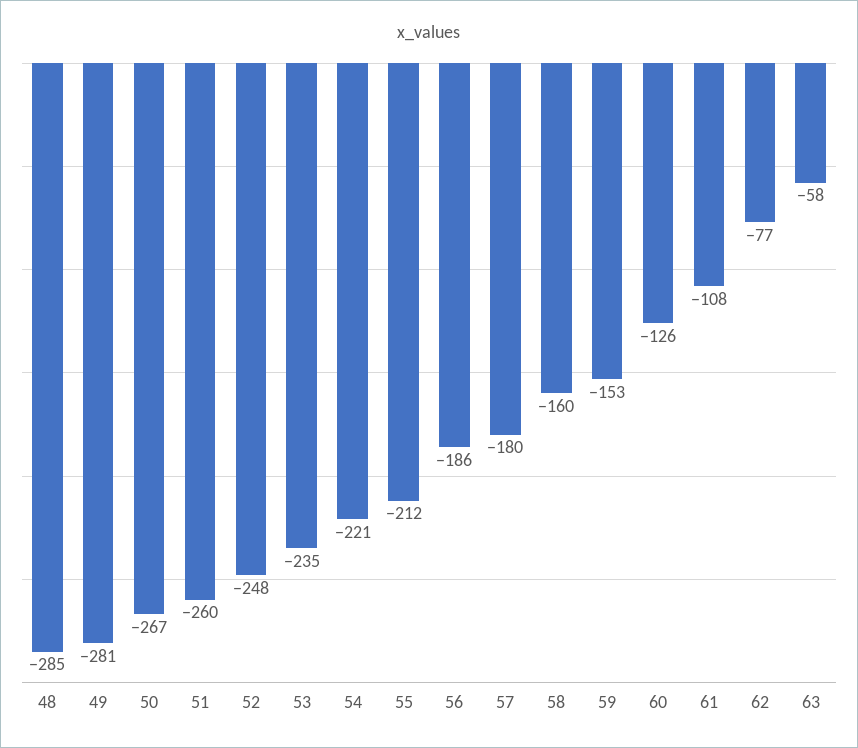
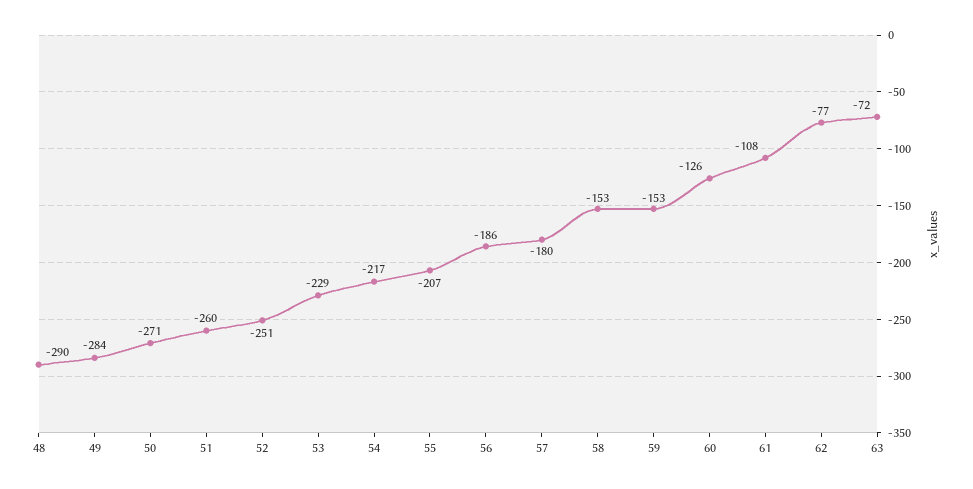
  {
-   "48": -285,
+   "48": -290,
-   "49": -281,
+   "49": -284,
-   "50": -267,
+   "50": -271,
    "51": -260,
-   "52": -248,
+   "52": -251,
-   "53": -235,
+   "53": -229,
-   "54": -221,
+   "54": -217,
-   "55": -212,
+   "55": -207,
    "56": -186,
    "57": -180,
-   "58": -160,
+   "58": -153,
    "59": -153,
    "60": -126,
    "61": -108,
    "62": -77,
-   "63": -58
+   "63": -72
  }

